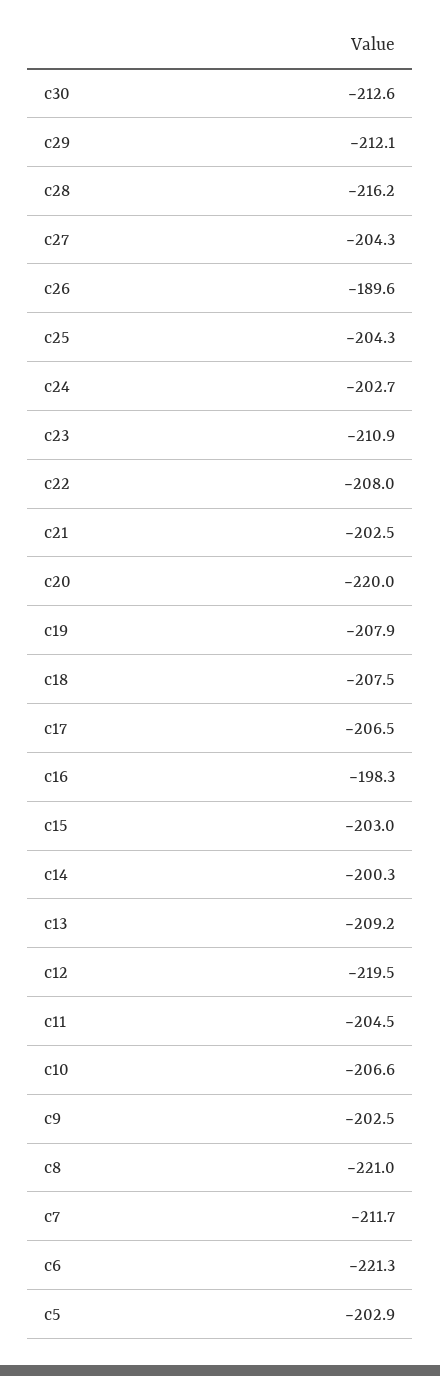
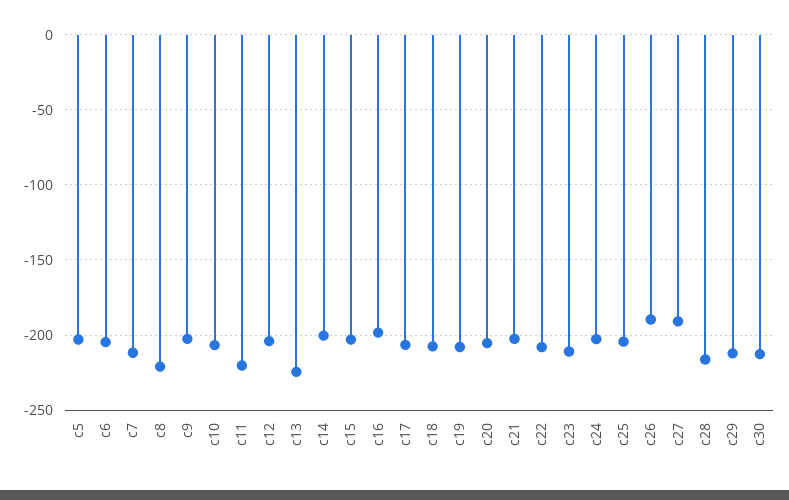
  {
    "c30": -212.6,
    "c29": -212.1,
    "c28": -216.2,
-   "c27": -204.3,
+   "c27": -190,
    "c26": -189.6,
    "c25": -204.3,
    "c24": -202.7,
    "c23": -210.9,
    "c22": -208,
    "c21": -202.5,
-   "c20": -220,
+   "c20": -205,
    "c19": -207.9,
    "c18": -207.5,
    "c17": -206.5,
    "c16": -198.3,
    "c15": -203,
    "c14": -200.3,
-   "c13": -209.2,
+   "c13": -225,
-   "c12": -219.5,
+   "c12": -205,
-   "c11": -204.5,
+   "c11": -220,
    "c10": -206.6,
    "c9": -202.5,
    "c8": -221,
    "c7": -211.7,
-   "c6": -221.3,
+   "c6": -205,
    "c5": -202.9
  }

